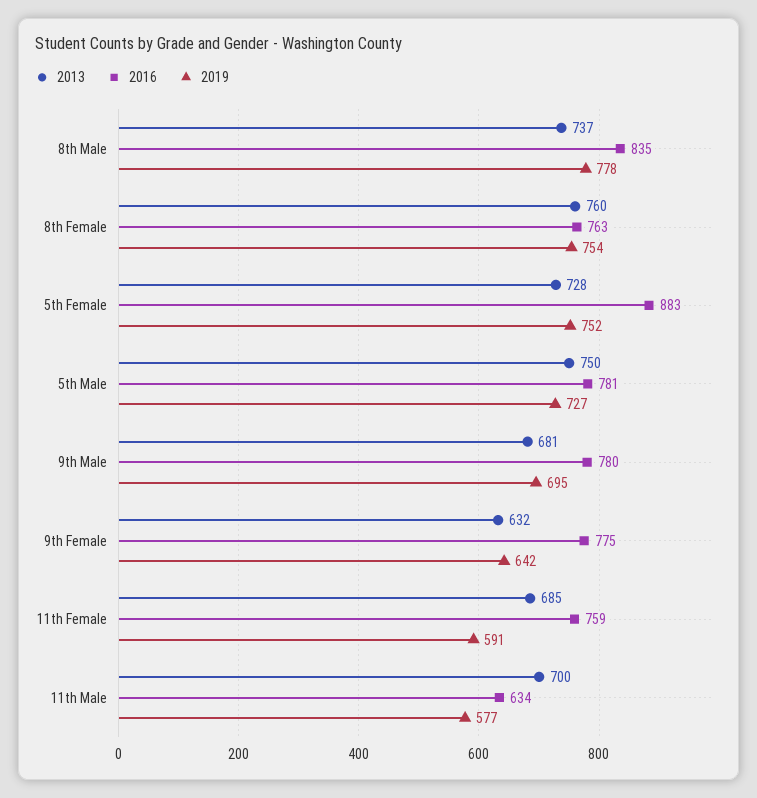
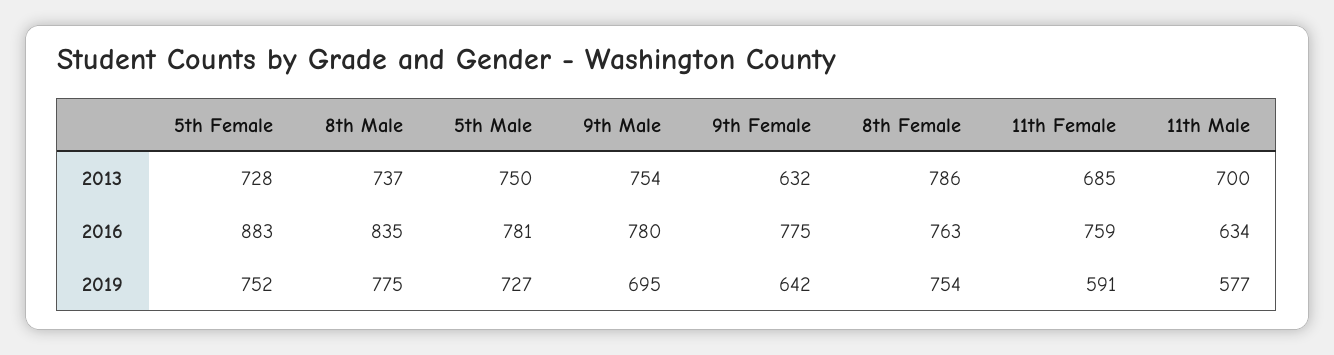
  {
    "2013": {
      "8th Male": 737,
-     "8th Female": 760,
+     "8th Female": 786,
      "5th Female": 728,
      "5th Male": 750,
-     "9th Male": 681,
+     "9th Male": 754,
      "9th Female": 632,
      "11th Female": 685,
      "11th Male": 700
    },
    "2016": {
      "8th Male": 835,
      "8th Female": 763,
      "5th Female": 883,
      "5th Male": 781,
      "9th Male": 780,
      "9th Female": 775,
      "11th Female": 759,
      "11th Male": 634
    },
    "2019": {
-     "8th Male": 778,
+     "8th Male": 775,
      "8th Female": 754,
      "5th Female": 752,
      "5th Male": 727,
      "9th Male": 695,
      "9th Female": 642,
      "11th Female": 591,
      "11th Male": 577
    }
  }

